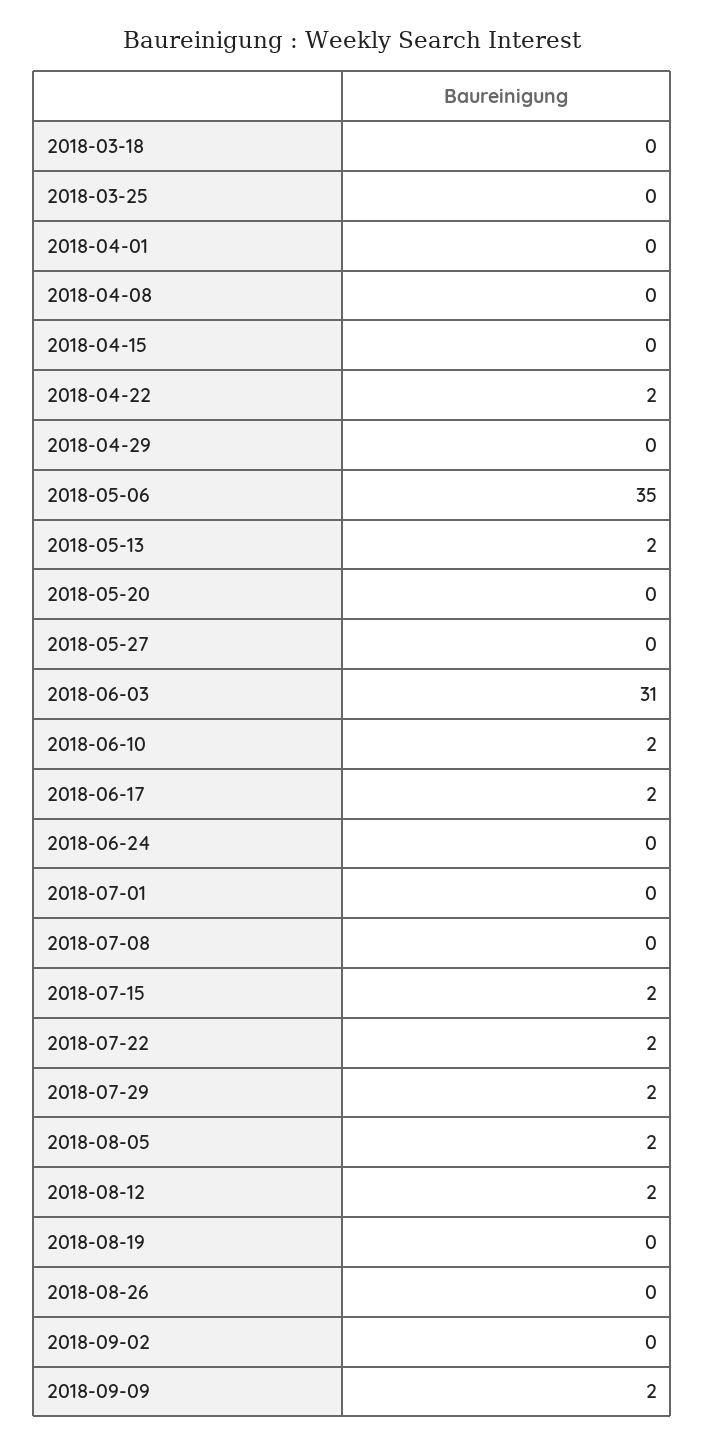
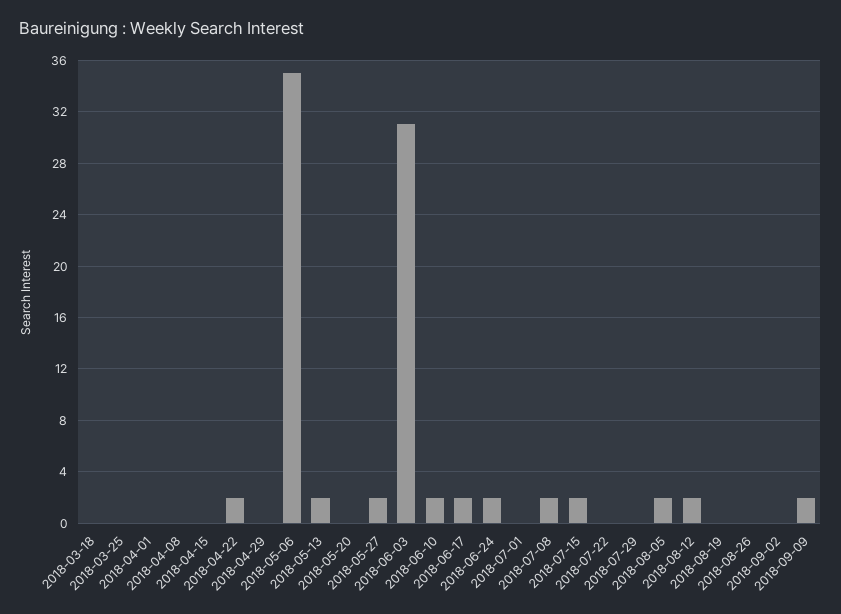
  {
    "2018-03-18": 0,
    "2018-03-25": 0,
    "2018-04-01": 0,
    "2018-04-08": 0,
    "2018-04-15": 0,
    "2018-04-22": 2,
    "2018-04-29": 0,
    "2018-05-06": 35,
    "2018-05-13": 2,
    "2018-05-20": 0,
-   "2018-05-27": 0,
+   "2018-05-27": 2,
    "2018-06-03": 31,
    "2018-06-10": 2,
    "2018-06-17": 2,
-   "2018-06-24": 0,
+   "2018-06-24": 2,
    "2018-07-01": 0,
-   "2018-07-08": 0,
+   "2018-07-08": 2,
    "2018-07-15": 2,
-   "2018-07-22": 2,
+   "2018-07-22": 0,
-   "2018-07-29": 2,
+   "2018-07-29": 0,
    "2018-08-05": 2,
    "2018-08-12": 2,
    "2018-08-19": 0,
    "2018-08-26": 0,
    "2018-09-02": 0,
    "2018-09-09": 2
  }

